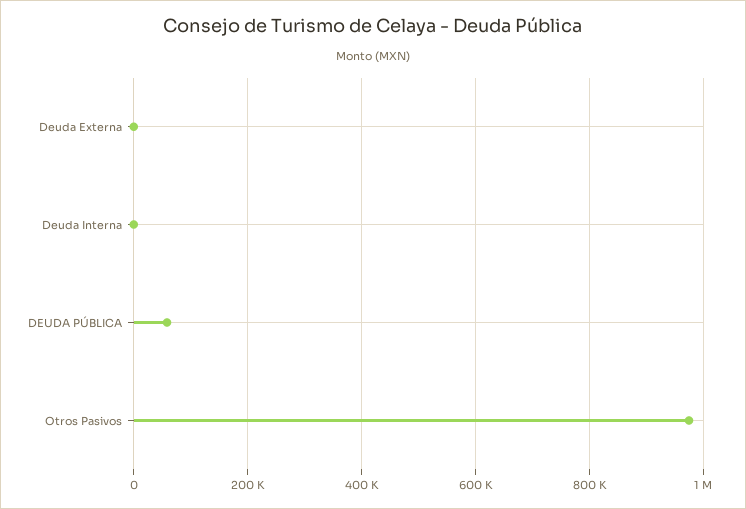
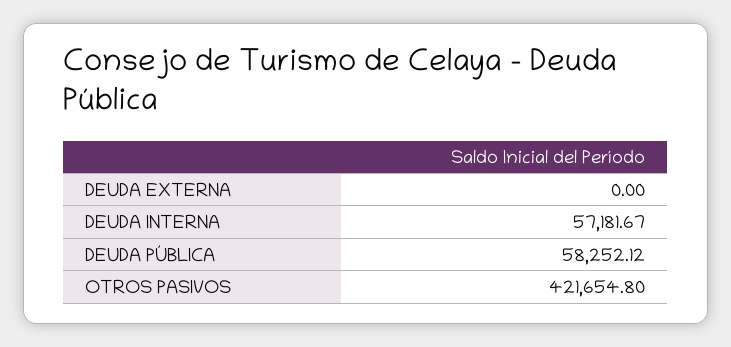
  {
    "Deuda Externa": 0,
-   "Deuda Interna": 0,
+   "Deuda Interna": 57181.67,
    "DEUDA PÚBLICA": 58252.12,
-   "Otros Pasivos": 980000
+   "Otros Pasivos": 421654.8
  }

